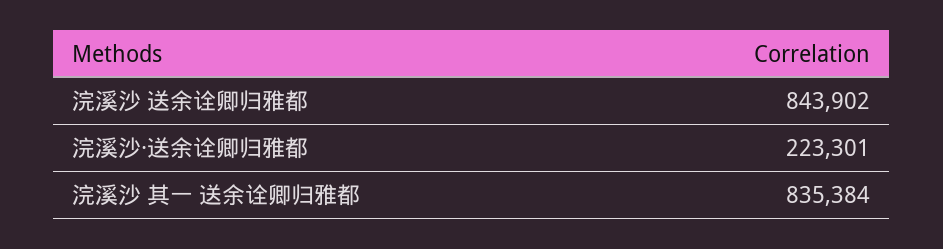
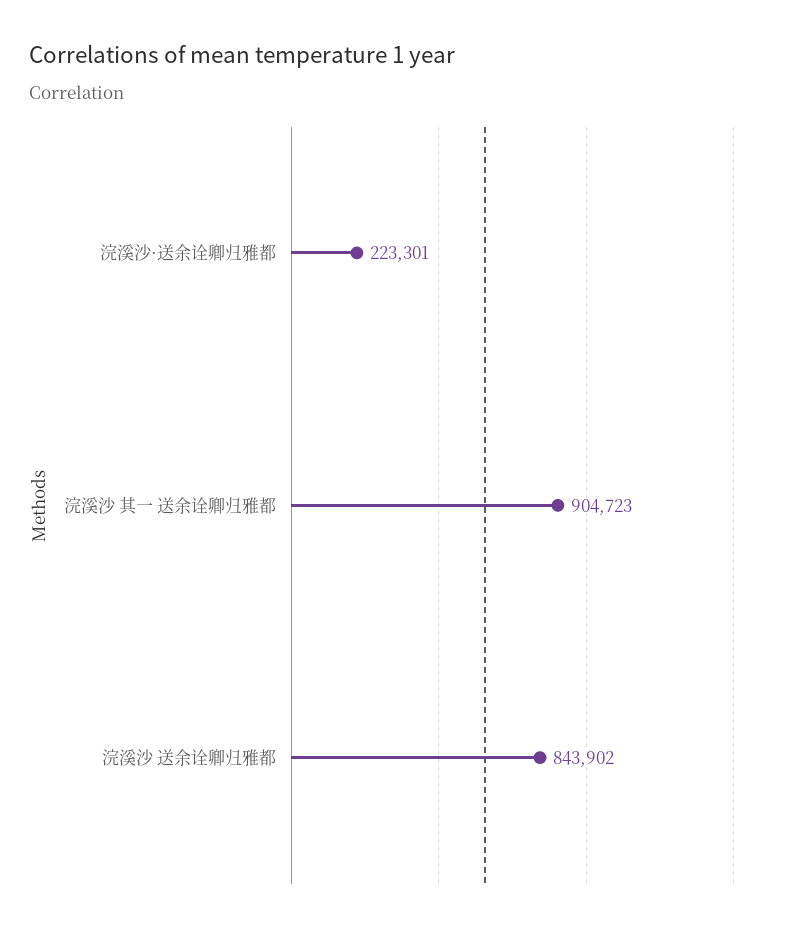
  {
    "浣溪沙 送余诠卿归雅都": 843902,
    "浣溪沙·送余诠卿归雅都": 223301,
-   "浣溪沙 其一 送余诠卿归雅都": 835384
+   "浣溪沙 其一 送余诠卿归雅都": 904723
  }

